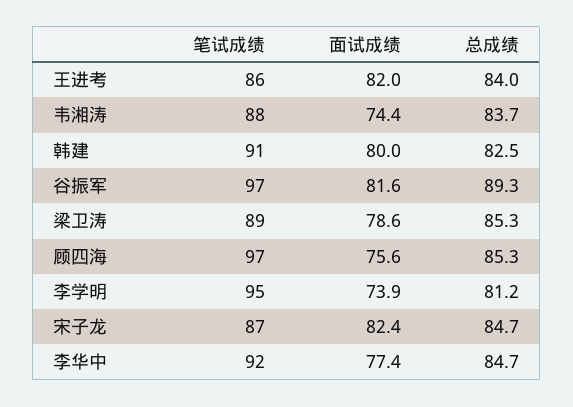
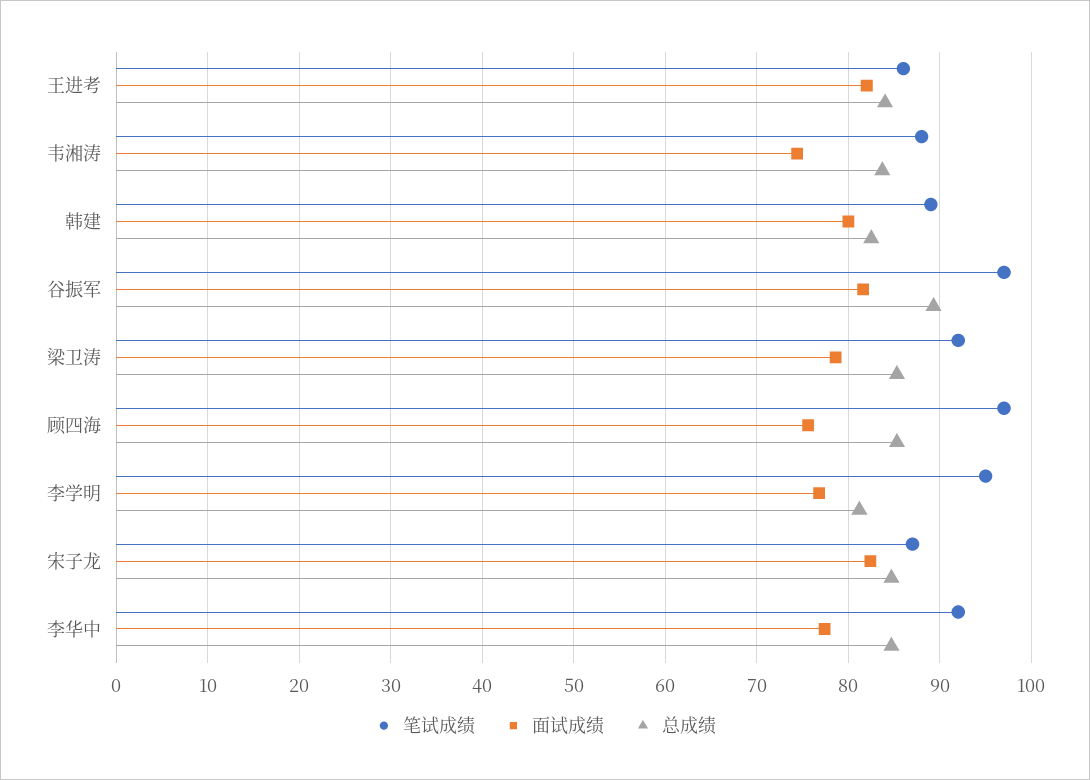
  {
    "笔试成绩": {
      "王进考": 86,
      "韦湘涛": 88,
-     "韩建": 91,
+     "韩建": 89,
      "谷振军": 97,
-     "梁卫涛": 89,
+     "梁卫涛": 92,
      "顾四海": 97,
      "李学明": 95,
      "宋子龙": 87,
      "李华中": 92
    },
    "面试成绩": {
      "王进考": 82,
      "韦湘涛": 74.4,
      "韩建": 80,
      "谷振军": 81.6,
      "梁卫涛": 78.6,
      "顾四海": 75.6,
-     "李学明": 73.9,
+     "李学明": 77,
      "宋子龙": 82.4,
      "李华中": 77.4
    },
    "总成绩": {
      "王进考": 84,
      "韦湘涛": 83.7,
      "韩建": 82.5,
      "谷振军": 89.3,
      "梁卫涛": 85.3,
      "顾四海": 85.3,
      "李学明": 81.2,
      "宋子龙": 84.7,
      "李华中": 84.7
    }
  }

